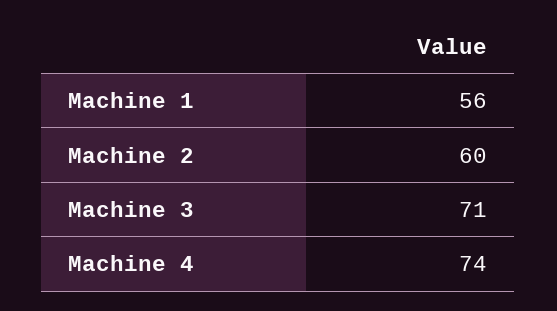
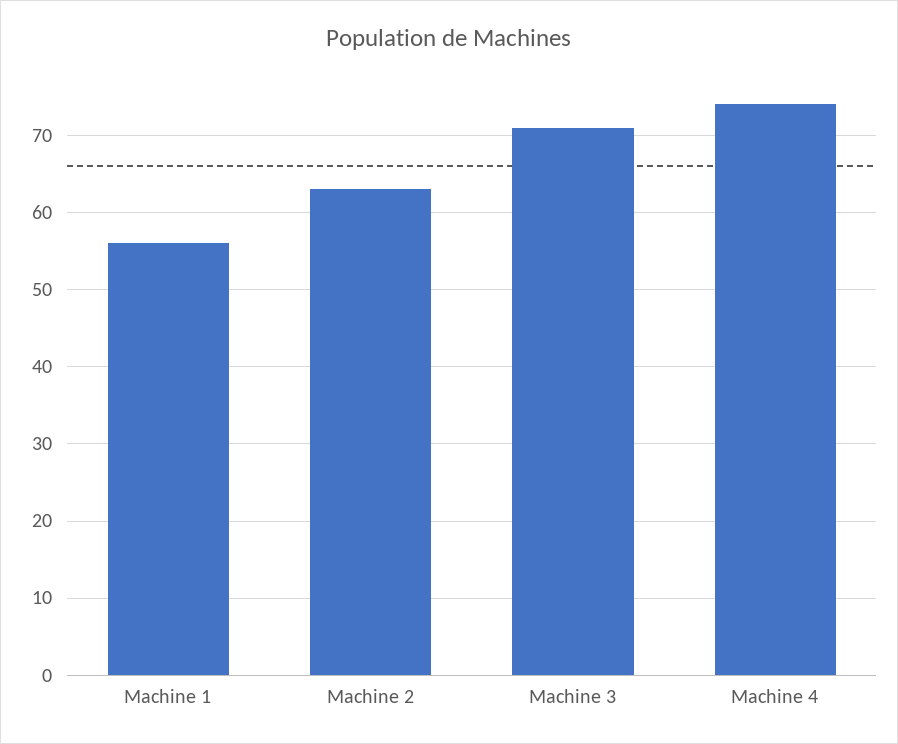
  {
    "Machine 1": 56,
-   "Machine 2": 60,
+   "Machine 2": 63,
    "Machine 3": 71,
    "Machine 4": 74
  }

